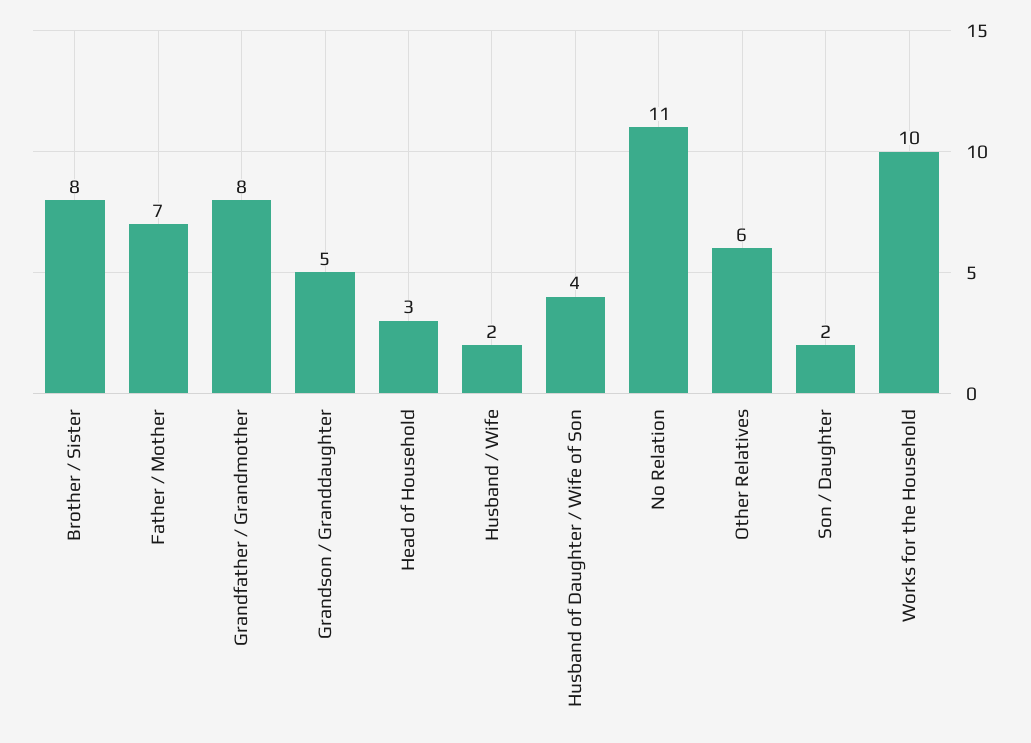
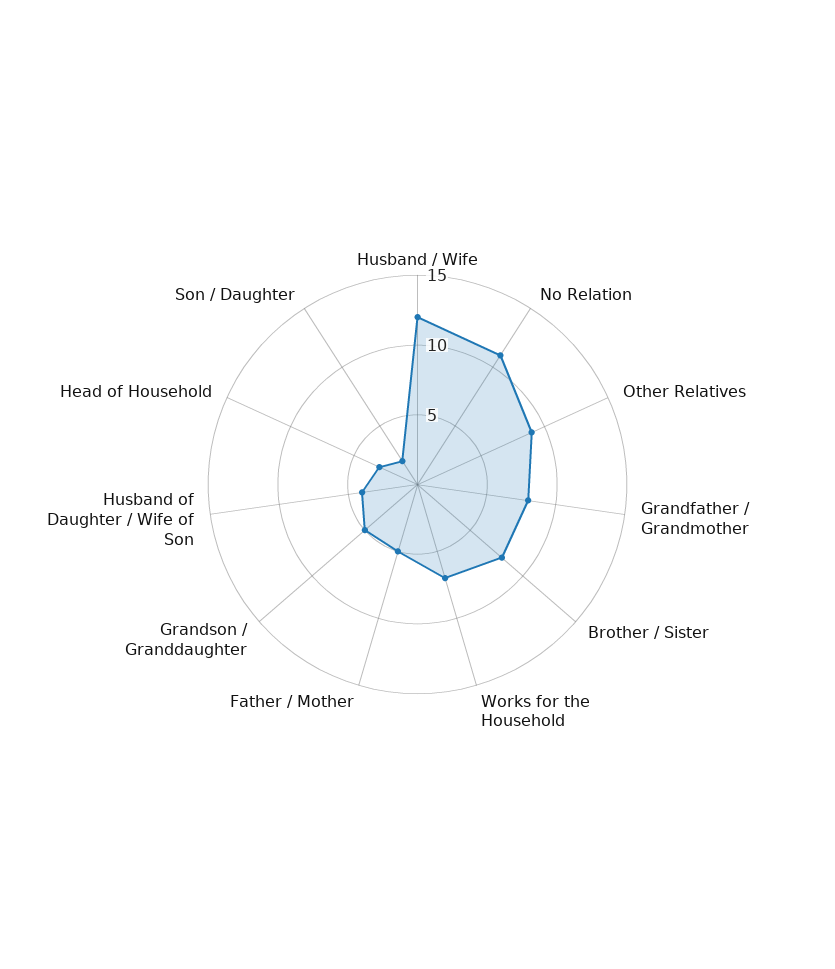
  {
    "Brother / Sister": 8,
-   "Father / Mother": 7,
+   "Father / Mother": 5,
    "Grandfather / Grandmother": 8,
    "Grandson / Granddaughter": 5,
    "Head of Household": 3,
-   "Husband / Wife": 2,
+   "Husband / Wife": 12,
    "Husband of Daughter / Wife of Son": 4,
    "No Relation": 11,
-   "Other Relatives": 6,
+   "Other Relatives": 9,
    "Son / Daughter": 2,
-   "Works for the Household": 10
+   "Works for the Household": 7
  }

